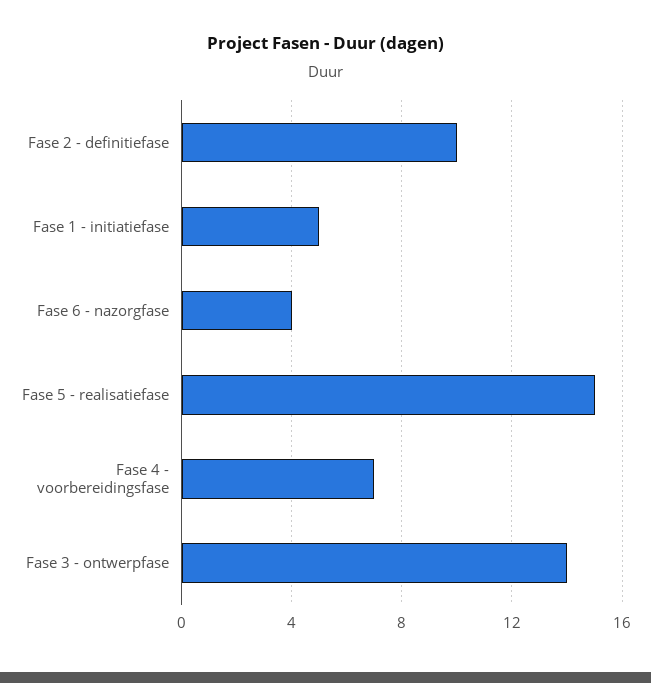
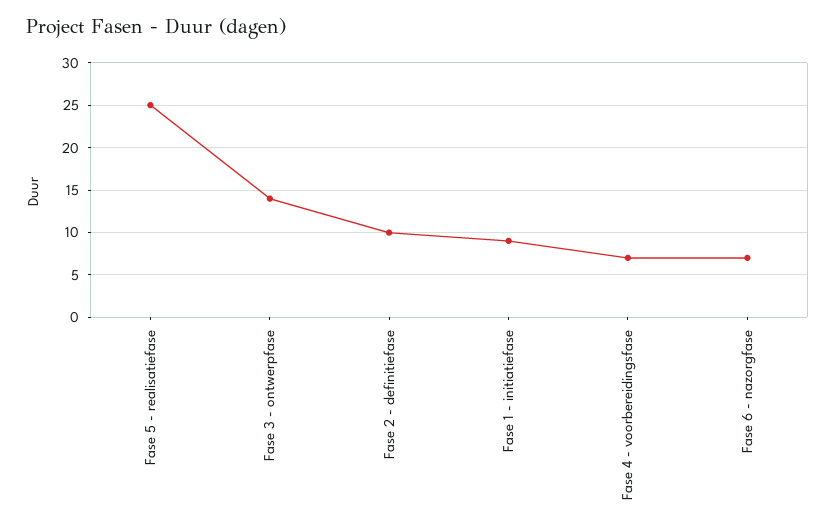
  {
    "Fase 2 - definitiefase": 10,
-   "Fase 1 - initiatiefase": 5,
+   "Fase 1 - initiatiefase": 9,
-   "Fase 6 - nazorgfase": 4,
+   "Fase 6 - nazorgfase": 7,
-   "Fase 5 - realisatiefase": 15,
+   "Fase 5 - realisatiefase": 25,
    "Fase 4 - voorbereidingsfase": 7,
    "Fase 3 - ontwerpfase": 14
  }

